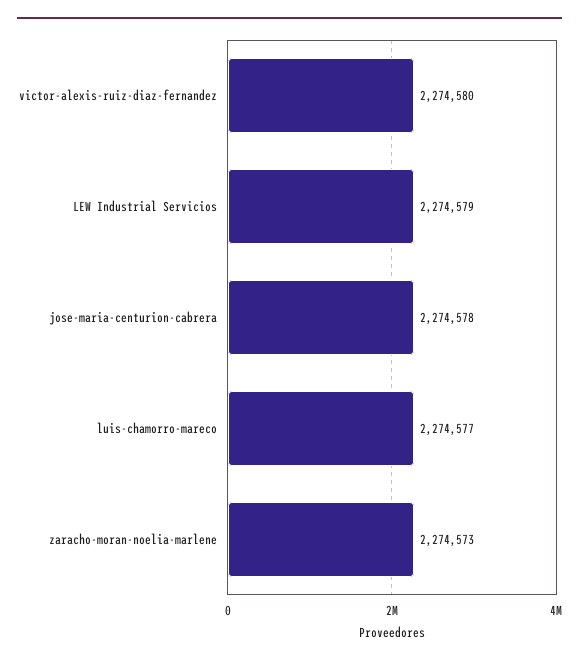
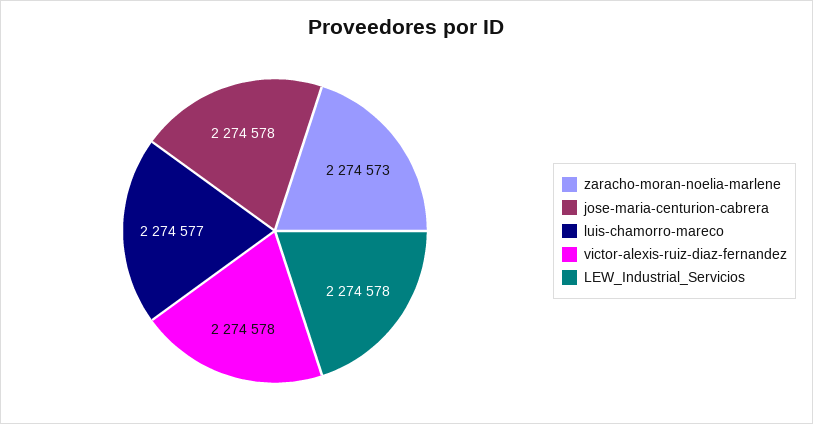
  {
-   "victor-alexis-ruiz-diaz-fernandez": 2274580,
+   "victor-alexis-ruiz-diaz-fernandez": 2274578,
-   "LEW Industrial Servicios": 2274579,
+   "LEW Industrial Servicios": 2274578,
    "jose-maria-centurion-cabrera": 2274578,
    "luis-chamorro-mareco": 2274577,
    "zaracho-moran-noelia-marlene": 2274573
  }

